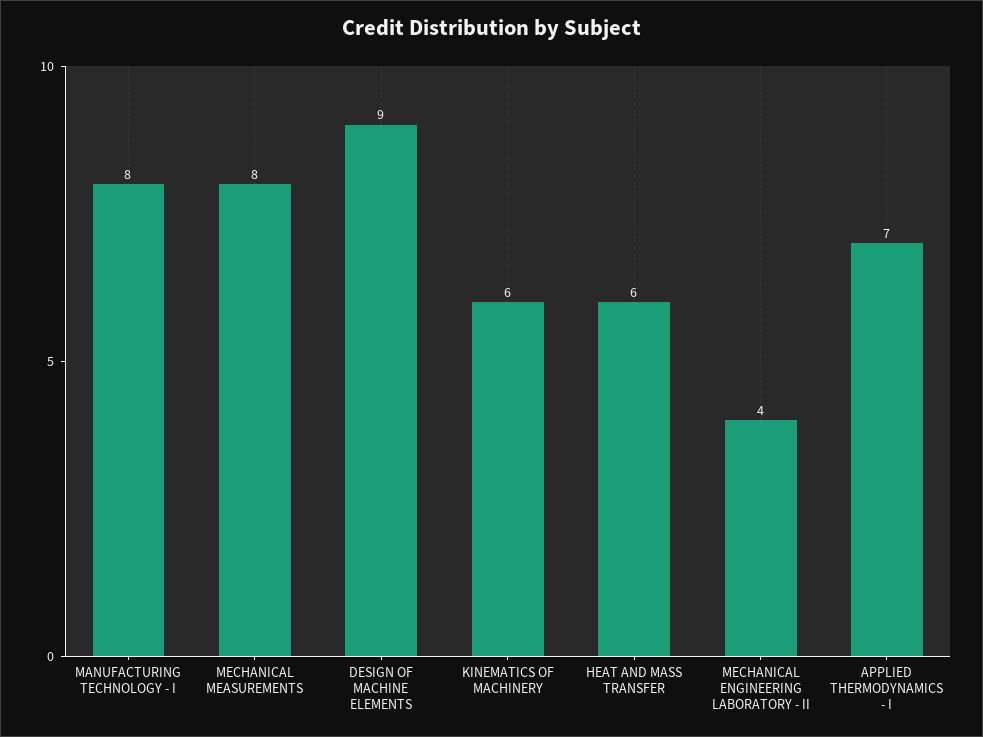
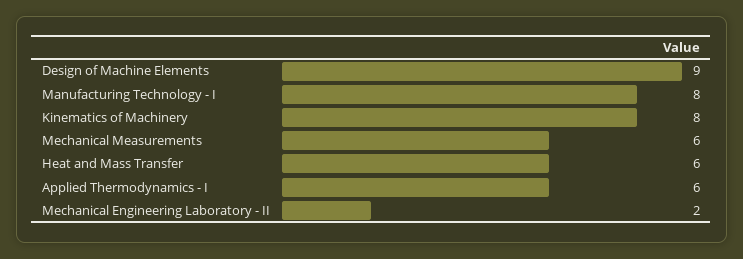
  {
    "MANUFACTURING TECHNOLOGY - I": 8,
-   "MECHANICAL MEASUREMENTS": 8,
+   "MECHANICAL MEASUREMENTS": 6,
    "DESIGN OF MACHINE ELEMENTS": 9,
-   "KINEMATICS OF MACHINERY": 6,
+   "KINEMATICS OF MACHINERY": 8,
    "HEAT AND MASS TRANSFER": 6,
-   "MECHANICAL ENGINEERING LABORATORY - II": 4,
+   "MECHANICAL ENGINEERING LABORATORY - II": 2,
-   "APPLIED THERMODYNAMICS - I": 7
+   "APPLIED THERMODYNAMICS - I": 6
  }

